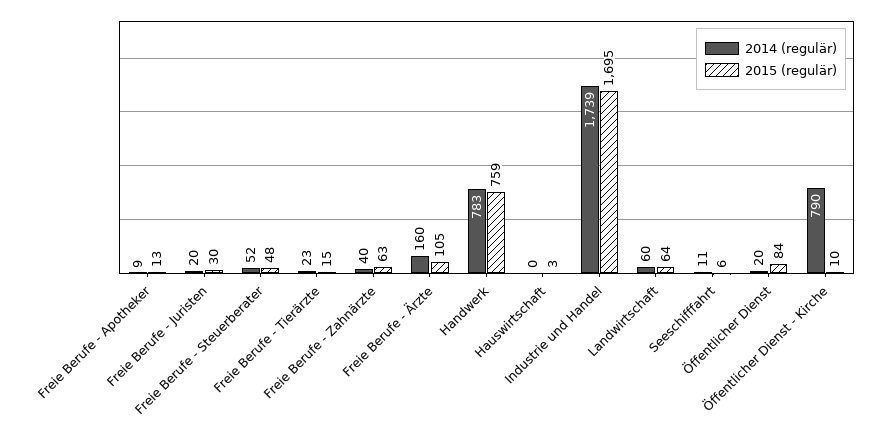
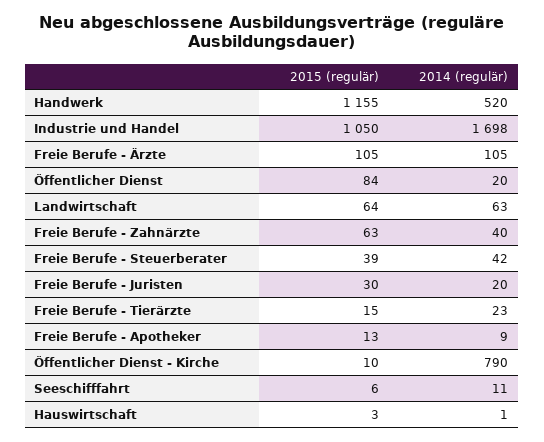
  {
    "2014 (regulär)": {
      "Freie Berufe - Apotheker": 9,
      "Freie Berufe - Juristen": 20,
-     "Freie Berufe - Steuerberater": 52,
+     "Freie Berufe - Steuerberater": 42,
      "Freie Berufe - Tierärzte": 23,
      "Freie Berufe - Zahnärzte": 40,
-     "Freie Berufe - Ärzte": 160,
+     "Freie Berufe - Ärzte": 105,
-     "Handwerk": 783,
+     "Handwerk": 520,
-     "Hauswirtschaft": 0,
+     "Hauswirtschaft": 1,
-     "Industrie und Handel": 1739,
+     "Industrie und Handel": 1698,
-     "Landwirtschaft": 60,
+     "Landwirtschaft": 63,
      "Seeschifffahrt": 11,
      "Öffentlicher Dienst": 20,
      "Öffentlicher Dienst - Kirche": 790
    },
    "2015 (regulär)": {
      "Freie Berufe - Apotheker": 13,
      "Freie Berufe - Juristen": 30,
-     "Freie Berufe - Steuerberater": 48,
+     "Freie Berufe - Steuerberater": 39,
      "Freie Berufe - Tierärzte": 15,
      "Freie Berufe - Zahnärzte": 63,
      "Freie Berufe - Ärzte": 105,
-     "Handwerk": 759,
+     "Handwerk": 1155,
      "Hauswirtschaft": 3,
-     "Industrie und Handel": 1695,
+     "Industrie und Handel": 1050,
      "Landwirtschaft": 64,
      "Seeschifffahrt": 6,
      "Öffentlicher Dienst": 84,
      "Öffentlicher Dienst - Kirche": 10
    }
  }

